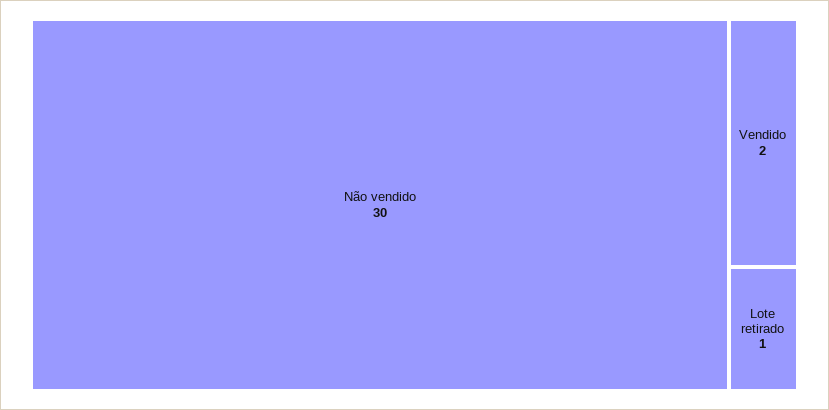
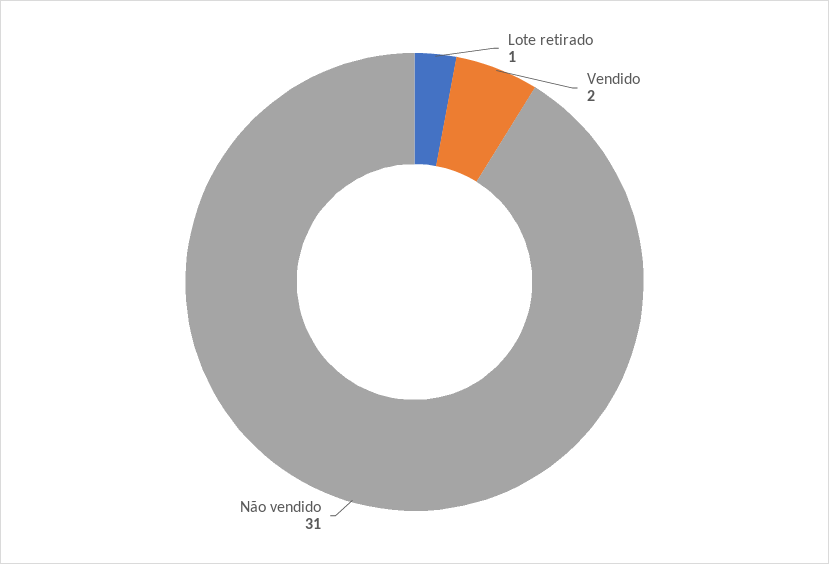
  {
-   "Não vendido": 30,
+   "Não vendido": 31,
    "Vendido": 2,
    "Lote retirado": 1
  }

